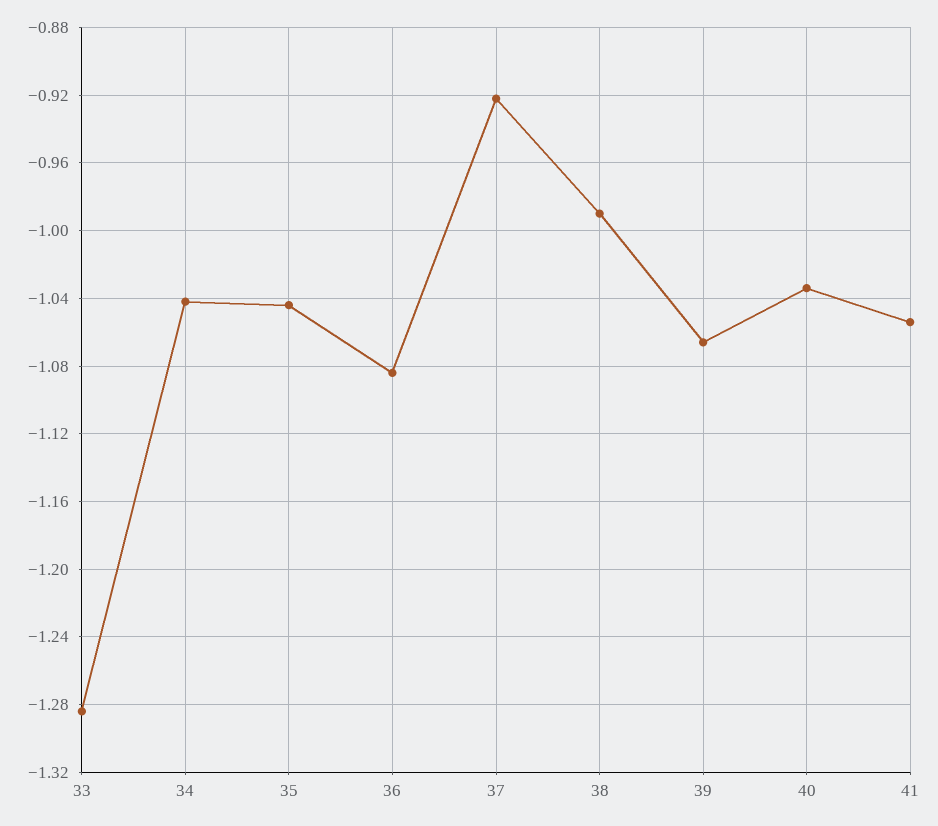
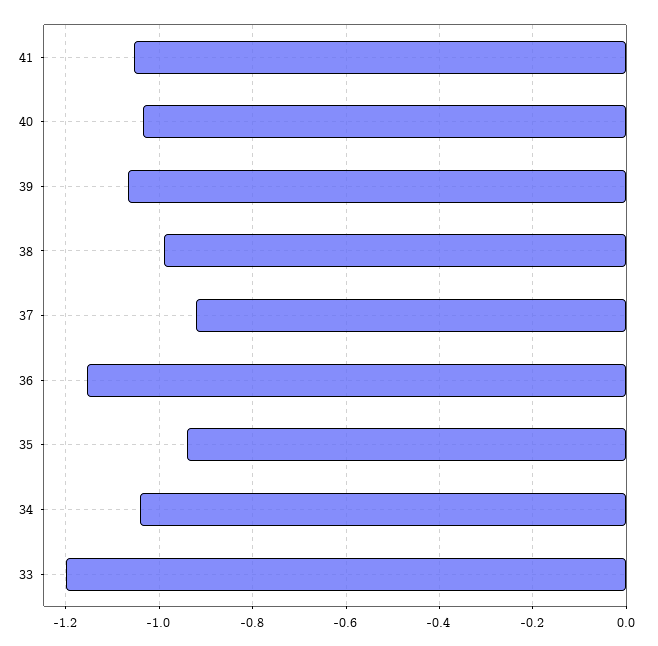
  {
-   "33": -1.285,
+   "33": -1.2,
    "34": -1.04,
-   "35": -1.045,
+   "35": -0.94,
-   "36": -1.085,
+   "36": -1.16,
    "37": -0.92,
    "38": -0.99,
    "39": -1.065,
    "40": -1.035,
    "41": -1.055
  }

